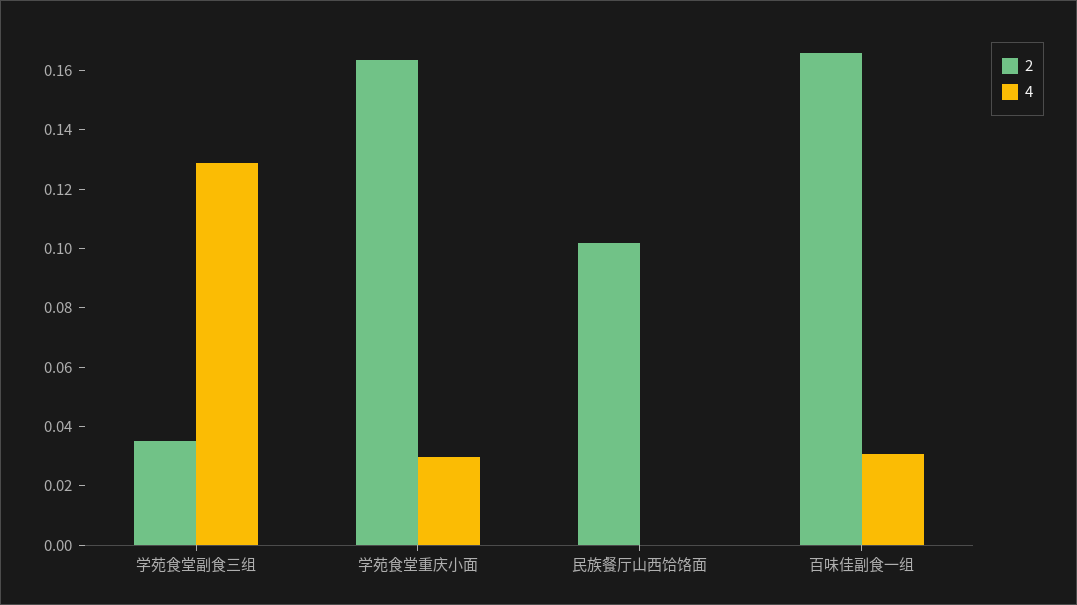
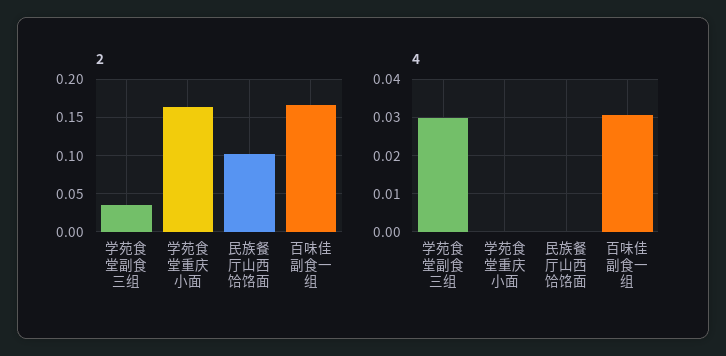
  {
    "2": {
      "学苑食堂副食三组": 0.035,
      "学苑食堂重庆小面": 0.165,
      "民族餐厅山西饸饹面": 0.1,
      "百味佳副食一组": 0.165
    },
    "4": {
-     "学苑食堂副食三组": 0.13,
+     "学苑食堂副食三组": 0.03,
-     "学苑食堂重庆小面": 0.03,
+     "学苑食堂重庆小面": 0,
      "民族餐厅山西饸饹面": 0,
      "百味佳副食一组": 0.03
    }
  }

